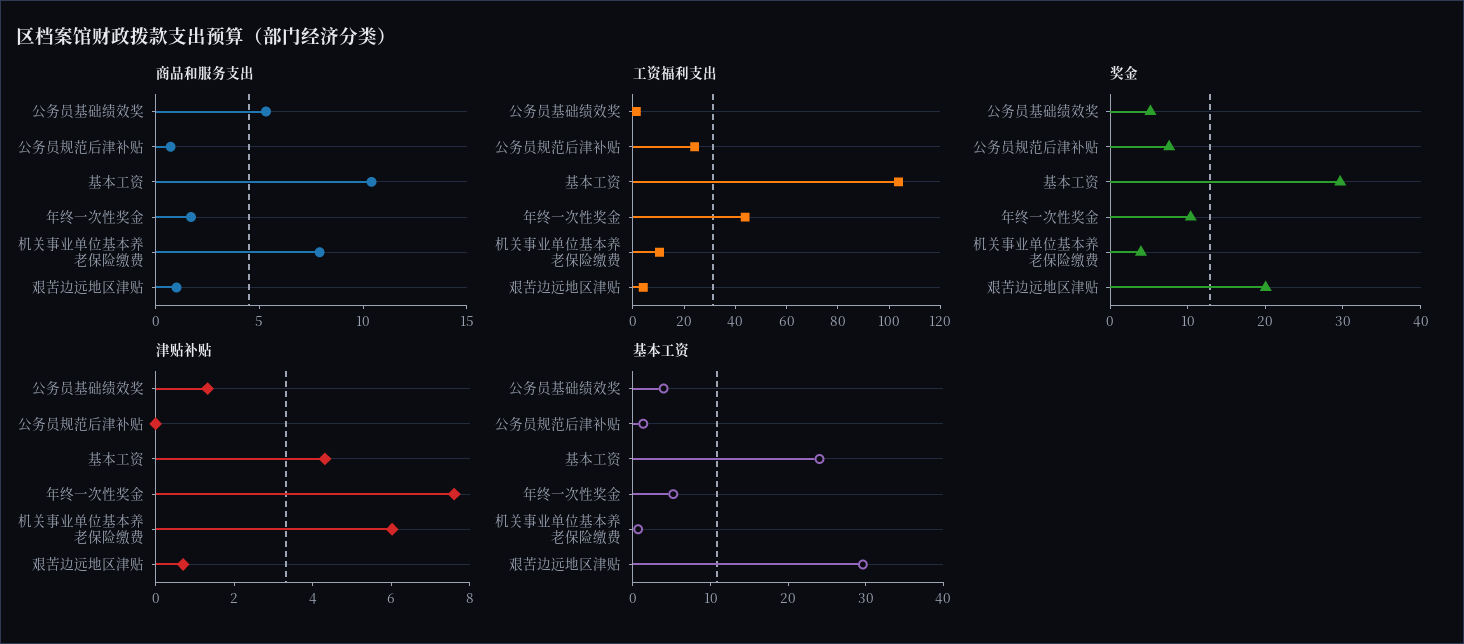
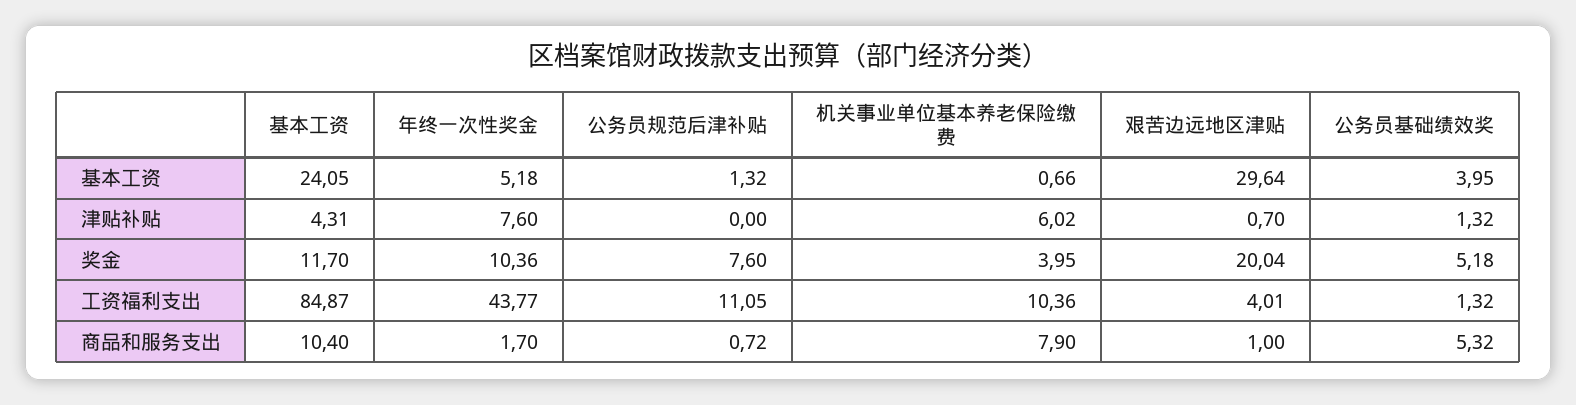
  {
    "商品和服务支出": {
      "公务员基础绩效奖": 5.32,
      "公务员规范后津补贴": 0.72,
      "基本工资": 10.4,
      "年终一次性奖金": 1.7,
      "机关事业单位基本养老保险缴费": 7.9,
      "艰苦边远地区津贴": 1
    },
    "工资福利支出": {
      "公务员基础绩效奖": 1.32,
-     "公务员规范后津补贴": 25,
+     "公务员规范后津补贴": 11.05,
-     "基本工资": 105,
+     "基本工资": 84.87,
      "年终一次性奖金": 43.77,
      "机关事业单位基本养老保险缴费": 10.36,
      "艰苦边远地区津贴": 4.01
    },
    "奖金": {
      "公务员基础绩效奖": 5.18,
      "公务员规范后津补贴": 7.6,
-     "基本工资": 30,
+     "基本工资": 11.7,
      "年终一次性奖金": 10.36,
      "机关事业单位基本养老保险缴费": 3.95,
      "艰苦边远地区津贴": 20.04
    },
    "津贴补贴": {
      "公务员基础绩效奖": 1.32,
      "公务员规范后津补贴": 0,
      "基本工资": 4.31,
      "年终一次性奖金": 7.6,
      "机关事业单位基本养老保险缴费": 6.02,
      "艰苦边远地区津贴": 0.7
    },
    "基本工资": {
      "公务员基础绩效奖": 3.95,
      "公务员规范后津补贴": 1.32,
      "基本工资": 24.05,
      "年终一次性奖金": 5.18,
      "机关事业单位基本养老保险缴费": 0.66,
      "艰苦边远地区津贴": 29.64
    }
  }

